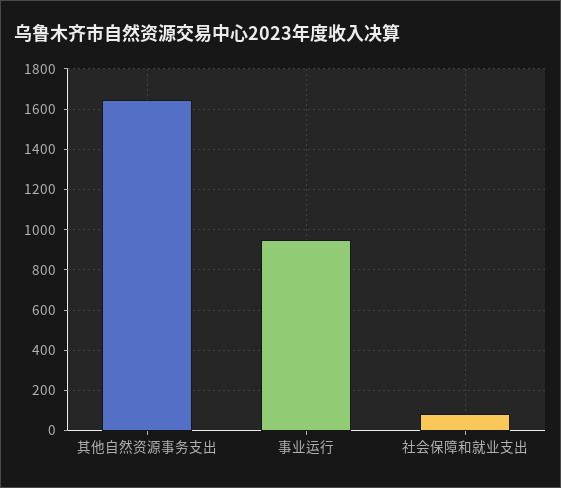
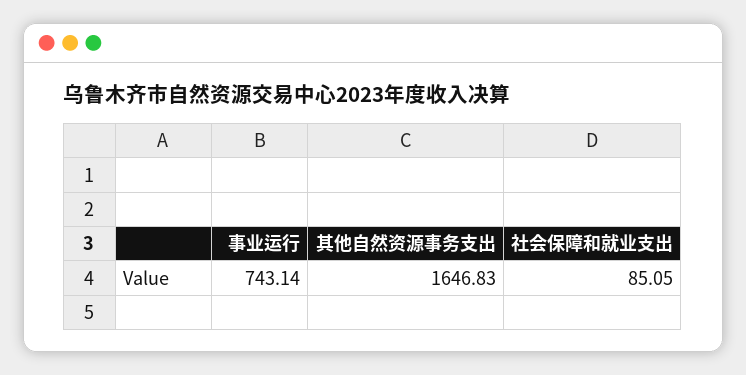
  {
    "其他自然资源事务支出": 1646.83,
-   "事业运行": 950,
+   "事业运行": 743.14,
    "社会保障和就业支出": 85.05
  }

